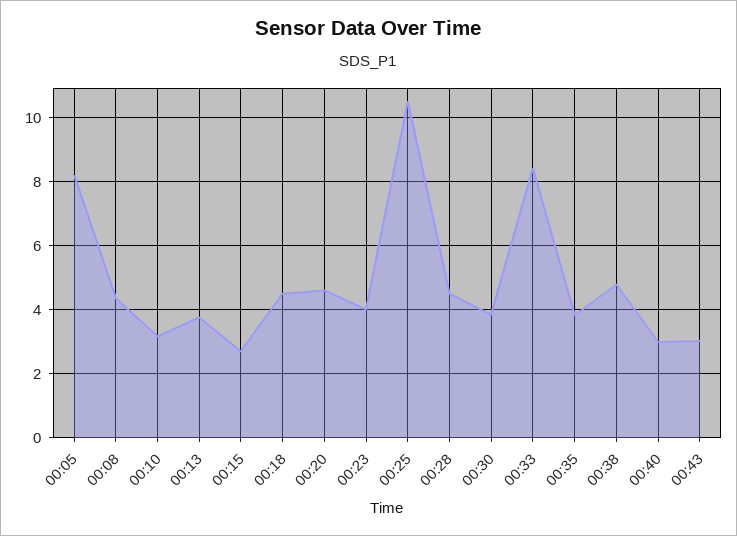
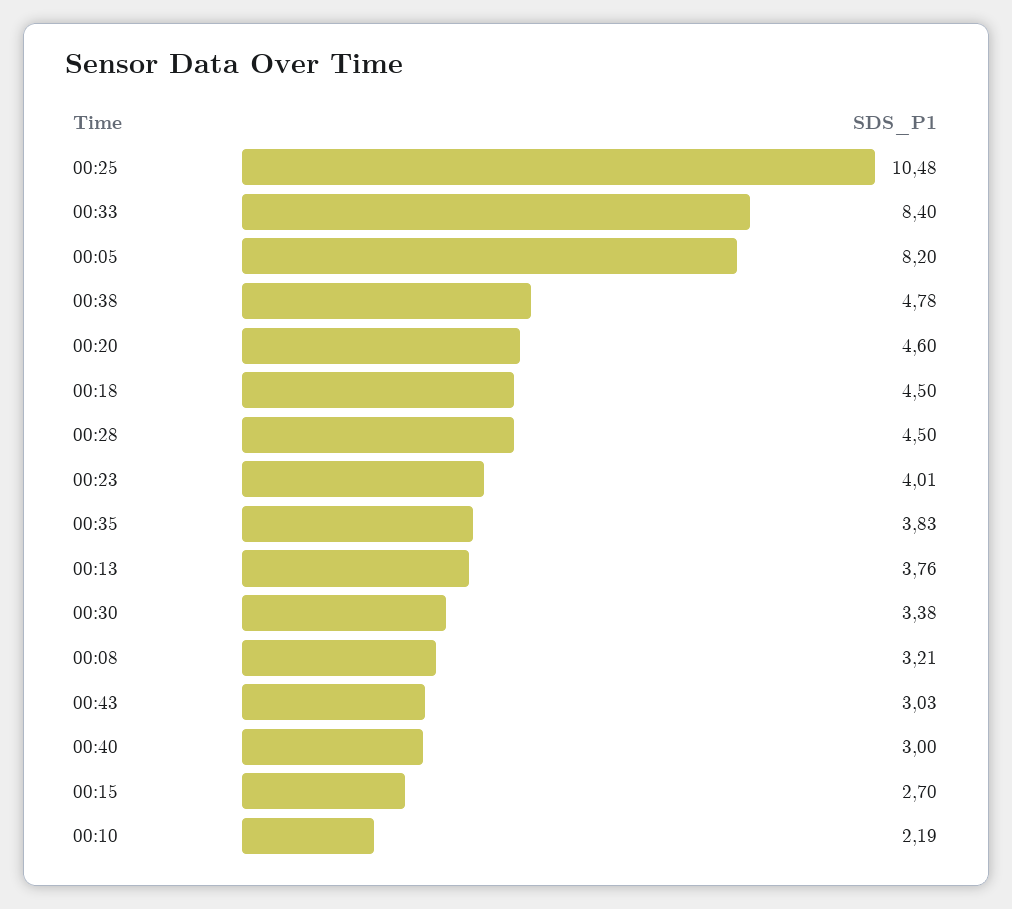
  {
    "00:05": 8.2,
-   "00:08": 4.4,
+   "00:08": 3.21,
-   "00:10": 3.2,
+   "00:10": 2.19,
    "00:13": 3.76,
    "00:15": 2.7,
    "00:18": 4.5,
    "00:20": 4.6,
    "00:23": 4.01,
    "00:25": 10.48,
    "00:28": 4.5,
-   "00:30": 3.8,
+   "00:30": 3.38,
    "00:33": 8.4,
    "00:35": 3.83,
    "00:38": 4.78,
    "00:40": 3,
    "00:43": 3.03
  }

